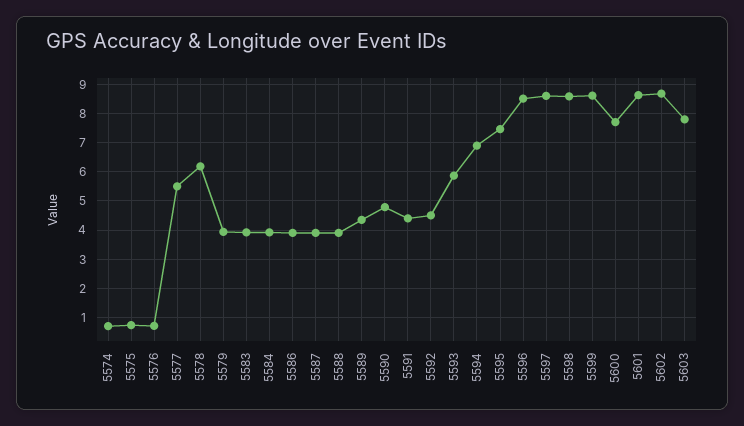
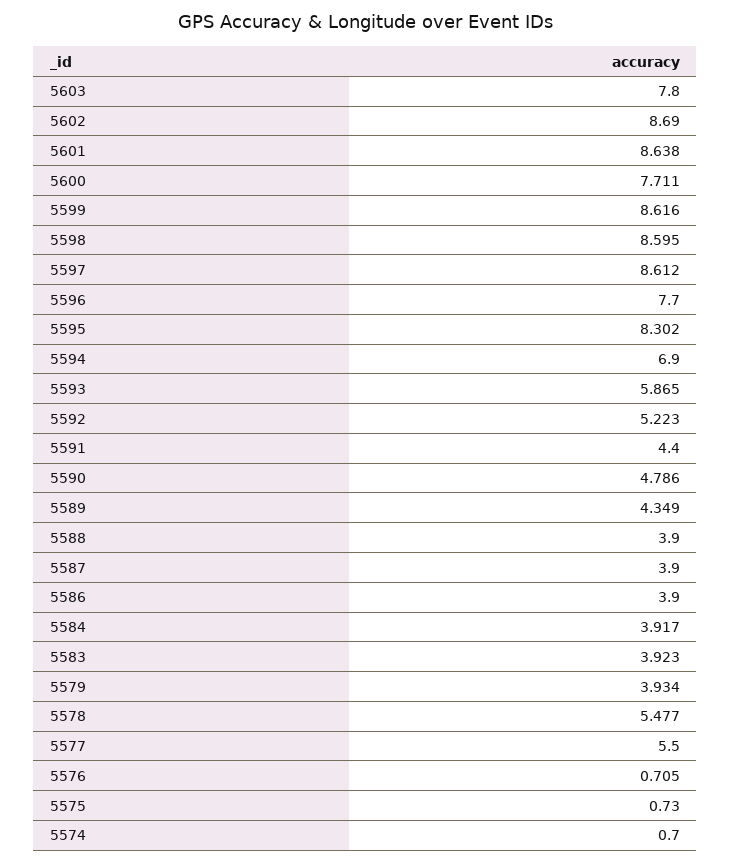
  {
    "5574": 0.7,
    "5575": 0.73,
    "5576": 0.705,
    "5577": 5.5,
-   "5578": 6.25,
+   "5578": 5.477,
    "5579": 3.934,
    "5583": 3.923,
    "5584": 3.917,
    "5586": 3.9,
    "5587": 3.9,
    "5588": 3.9,
    "5589": 4.349,
    "5590": 4.786,
    "5591": 4.4,
-   "5592": 4.5,
+   "5592": 5.223,
    "5593": 5.865,
    "5594": 6.9,
-   "5595": 7.5,
+   "5595": 8.302,
-   "5596": 8.5,
+   "5596": 7.7,
    "5597": 8.612,
    "5598": 8.595,
    "5599": 8.616,
    "5600": 7.711,
    "5601": 8.638,
    "5602": 8.69,
    "5603": 7.8
  }

